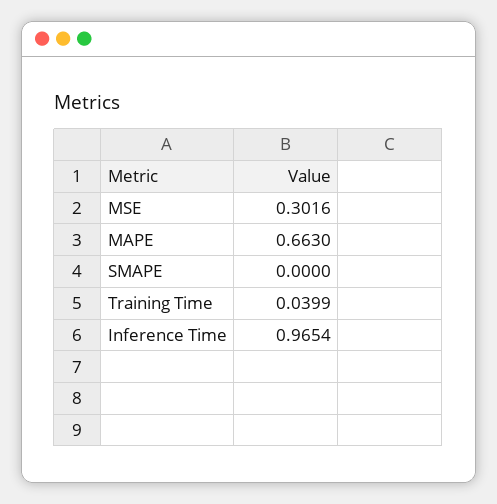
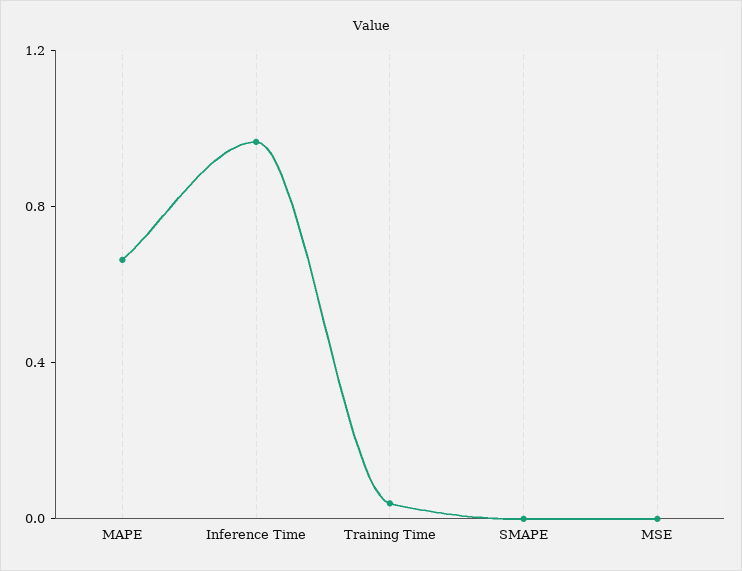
  {
-   "MSE": 0.3016,
+   "MSE": 0,
    "MAPE": 0.663,
    "SMAPE": 0,
    "Training Time": 0.0399,
    "Inference Time": 0.9654
  }

